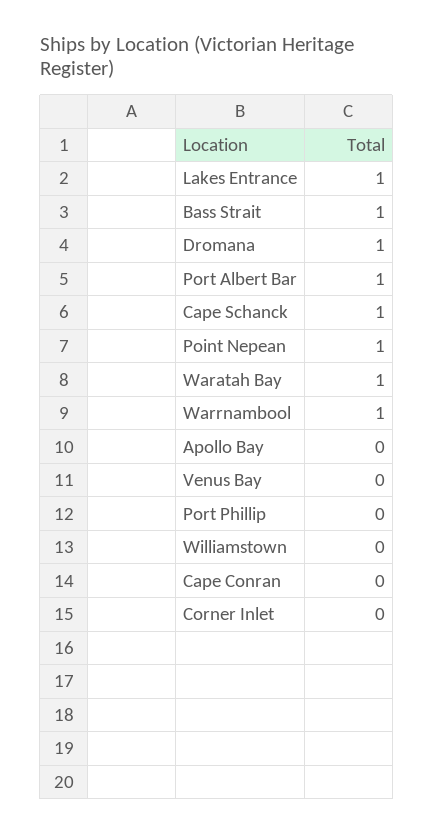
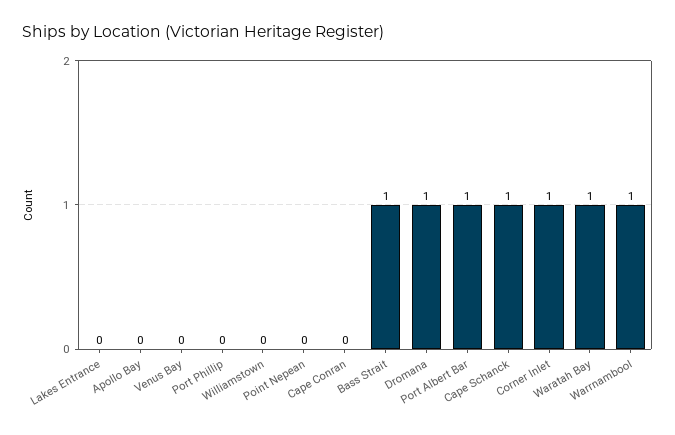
  {
-   "Lakes Entrance": 1,
+   "Lakes Entrance": 0,
    "Bass Strait": 1,
    "Dromana": 1,
    "Port Albert Bar": 1,
    "Cape Schanck": 1,
-   "Point Nepean": 1,
+   "Point Nepean": 0,
    "Waratah Bay": 1,
    "Warrnambool": 1,
    "Apollo Bay": 0,
    "Venus Bay": 0,
    "Port Phillip": 0,
    "Williamstown": 0,
    "Cape Conran": 0,
-   "Corner Inlet": 0
+   "Corner Inlet": 1
  }

